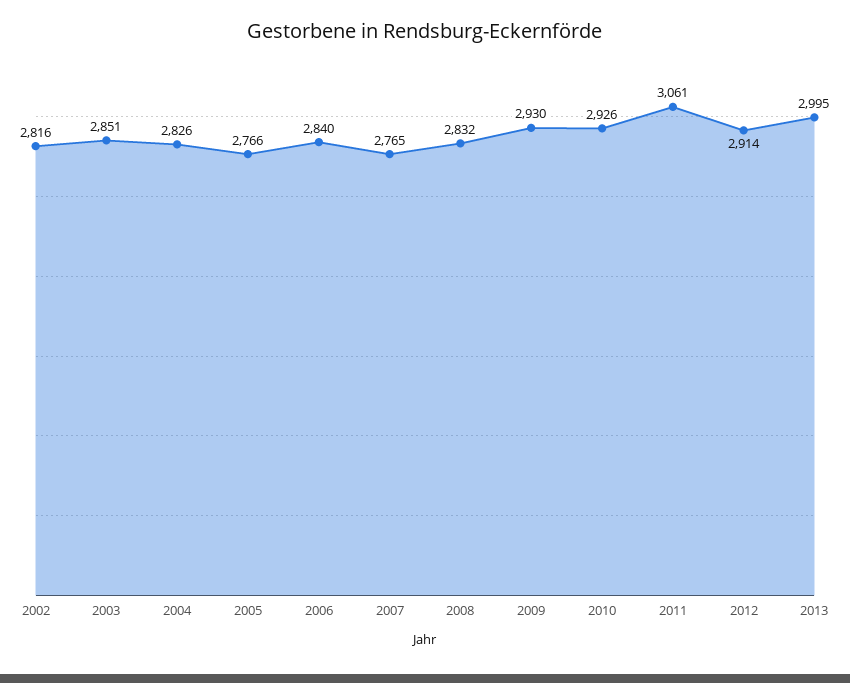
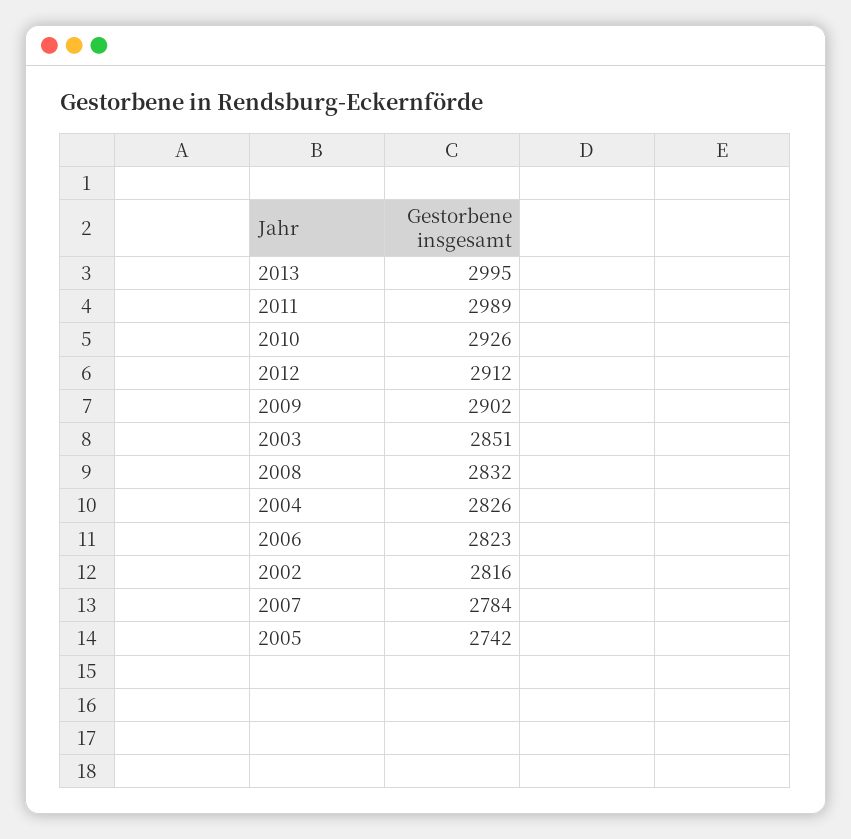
  {
    "2002": 2816,
    "2003": 2851,
    "2004": 2826,
-   "2005": 2766,
+   "2005": 2742,
-   "2006": 2840,
+   "2006": 2823,
-   "2007": 2765,
+   "2007": 2784,
    "2008": 2832,
-   "2009": 2930,
+   "2009": 2902,
    "2010": 2926,
-   "2011": 3061,
+   "2011": 2989,
-   "2012": 2914,
+   "2012": 2912,
    "2013": 2995
  }

